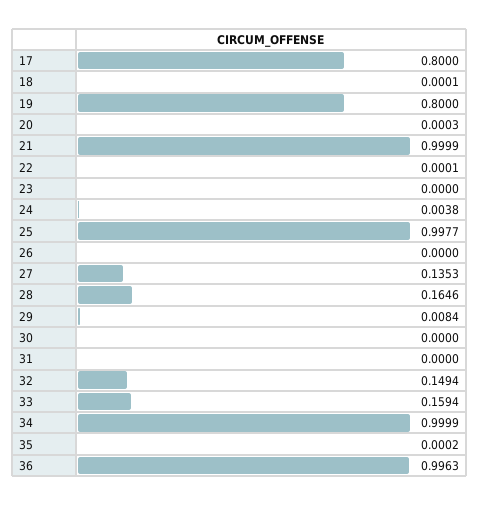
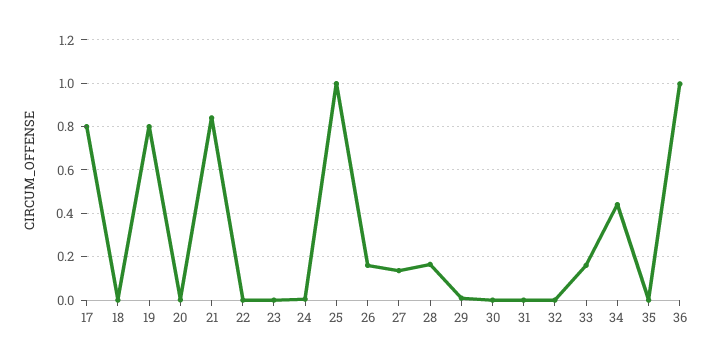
  {
    "17": 0.8,
    "18": 0.0001,
    "19": 0.8,
    "20": 0.0003,
-   "21": 0.9999,
+   "21": 0.85,
    "22": 0.0001,
    "23": 0,
    "24": 0.0038,
    "25": 0.9977,
-   "26": 0,
+   "26": 0.15,
    "27": 0.1353,
    "28": 0.1646,
    "29": 0.0084,
    "30": 0,
    "31": 0,
-   "32": 0.1494,
+   "32": 0,
    "33": 0.1594,
-   "34": 0.9999,
+   "34": 0.45,
    "35": 0.0002,
    "36": 0.9963
  }

